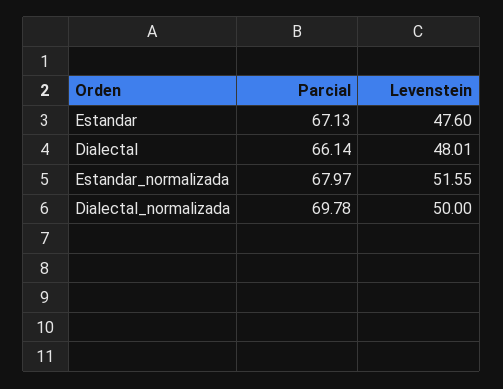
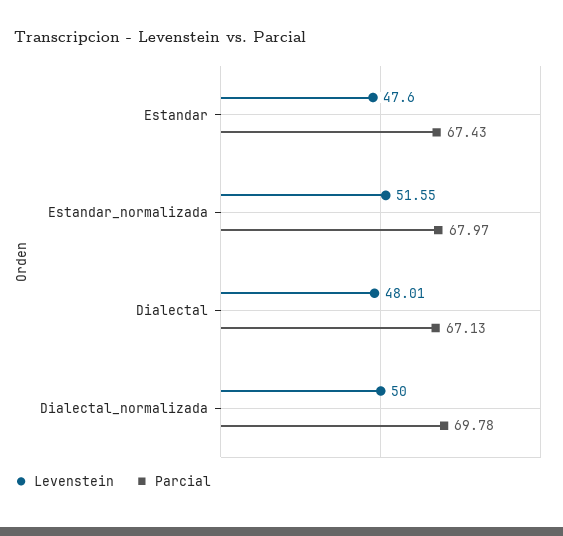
  {
    "Parcial": {
-     "Estandar": 67.13,
+     "Estandar": 67.43,
-     "Dialectal": 66.14,
+     "Dialectal": 67.13,
      "Estandar_normalizada": 67.97,
      "Dialectal_normalizada": 69.78
    },
    "Levenstein": {
      "Estandar": 47.6,
      "Dialectal": 48.01,
      "Estandar_normalizada": 51.55,
      "Dialectal_normalizada": 50
    }
  }

